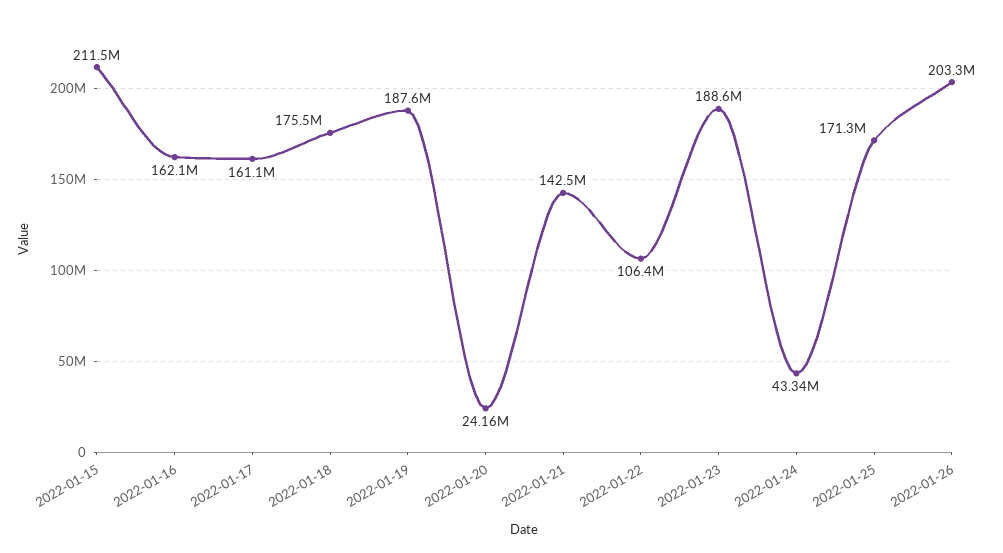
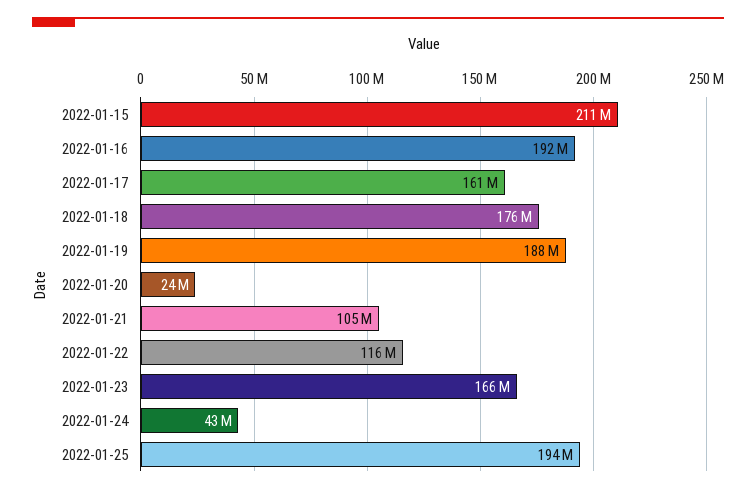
  {
    "2022-01-15": 211500000,
-   "2022-01-16": 162100000,
+   "2022-01-16": 192000000,
    "2022-01-17": 161100000,
    "2022-01-18": 175500000,
    "2022-01-19": 187600000,
    "2022-01-20": 24160000,
-   "2022-01-21": 142500000,
+   "2022-01-21": 105000000,
-   "2022-01-22": 106400000,
+   "2022-01-22": 116000000,
-   "2022-01-23": 188600000,
+   "2022-01-23": 166000000,
    "2022-01-24": 43340000,
-   "2022-01-25": 171300000,
+   "2022-01-25": 194000000
-   "2022-01-26": 203300000
  }

